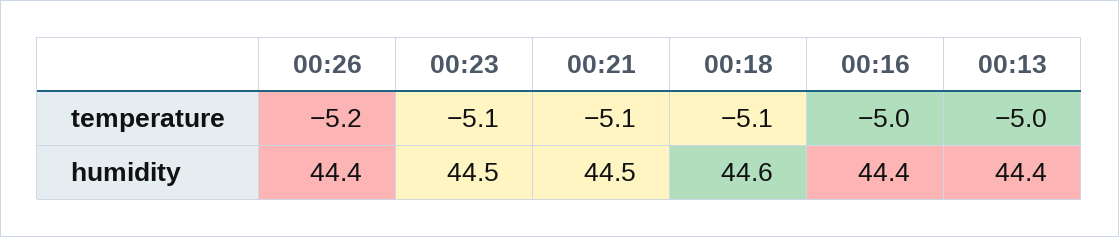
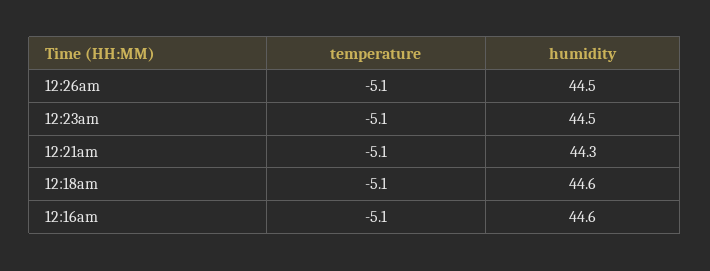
  {
    "00:26": {
-     "temperature": -5.2,
+     "temperature": -5.1,
-     "humidity": 44.4
+     "humidity": 44.5
    },
    "00:23": {
      "temperature": -5.1,
      "humidity": 44.5
    },
    "00:21": {
      "temperature": -5.1,
-     "humidity": 44.5
+     "humidity": 44.3
    },
    "00:18": {
      "temperature": -5.1,
      "humidity": 44.6
    },
    "00:16": {
-     "temperature": -5,
+     "temperature": -5.1,
-     "humidity": 44.4
+     "humidity": 44.6
-   },
+   }
-   "00:13": {
-     "temperature": -5,
-     "humidity": 44.4
-   }
  }

